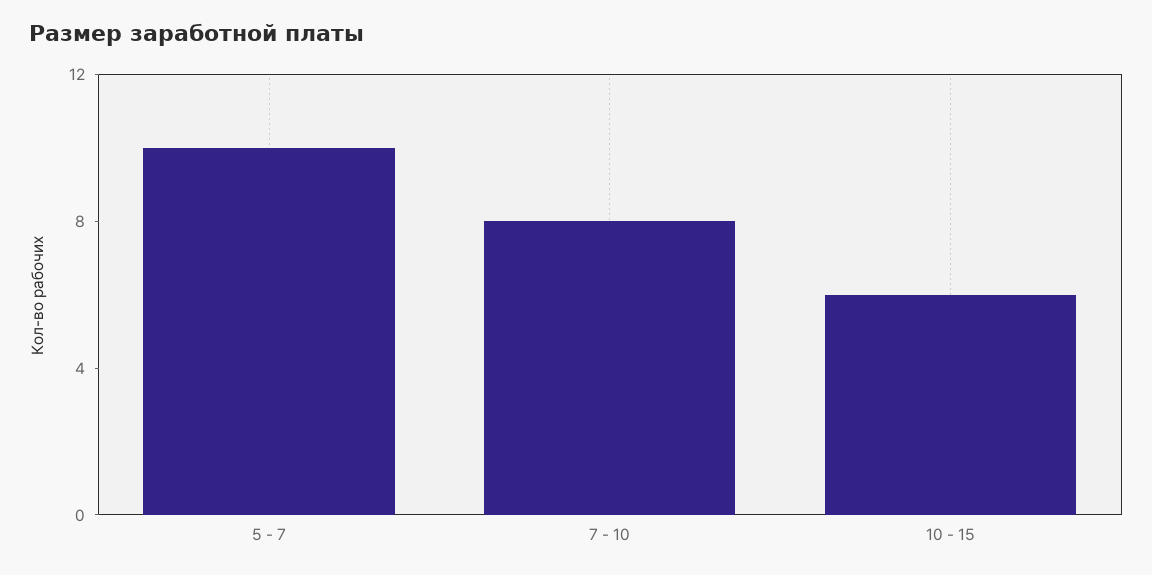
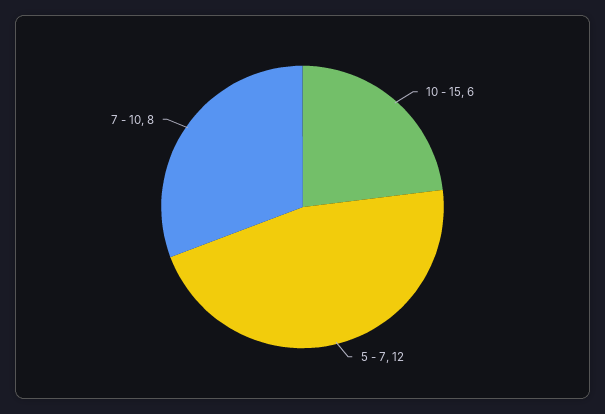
  {
-   "5 - 7": 10,
+   "5 - 7": 12,
    "7 - 10": 8,
    "10 - 15": 6
  }

